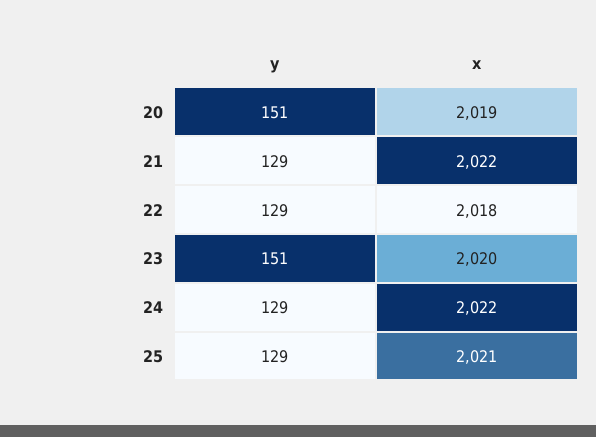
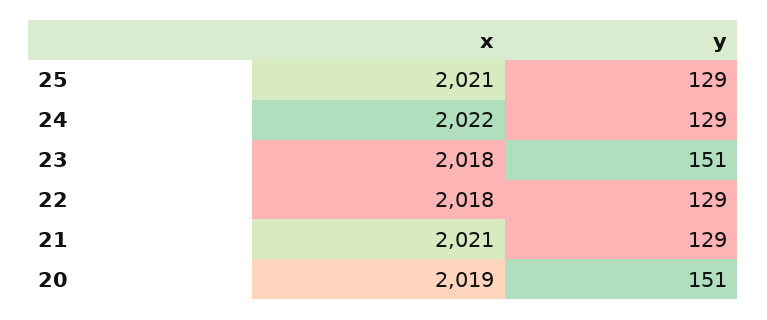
  {
    "y": {
      "20": 151,
      "21": 129,
      "22": 129,
      "23": 151,
      "24": 129,
      "25": 129
    },
    "x": {
      "20": 2019,
-     "21": 2022,
+     "21": 2021,
      "22": 2018,
-     "23": 2020,
+     "23": 2018,
      "24": 2022,
      "25": 2021
    }
  }

